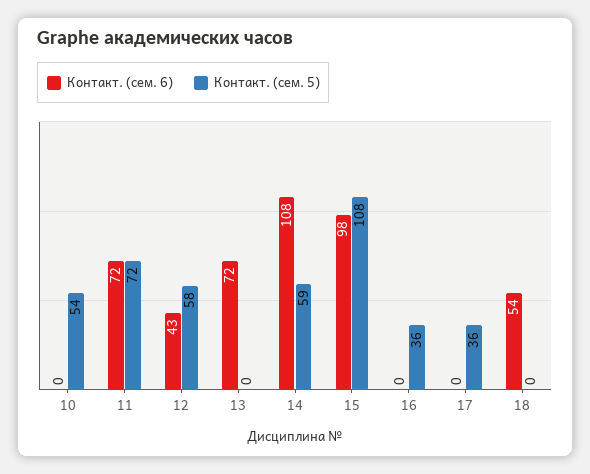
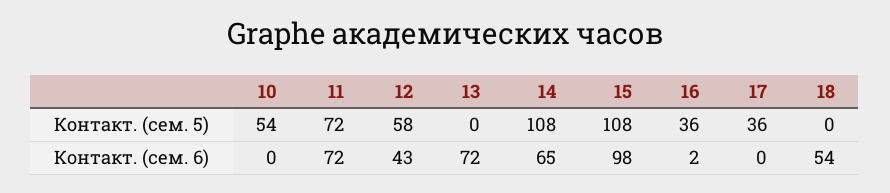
  {
    "Контакт. (сем. 6)": {
      "10": 0,
      "11": 72,
      "12": 43,
      "13": 72,
-     "14": 108,
+     "14": 65,
      "15": 98,
-     "16": 0,
+     "16": 2,
      "17": 0,
      "18": 54
    },
    "Контакт. (сем. 5)": {
      "10": 54,
      "11": 72,
      "12": 58,
      "13": 0,
-     "14": 59,
+     "14": 108,
      "15": 108,
      "16": 36,
      "17": 36,
      "18": 0
    }
  }

